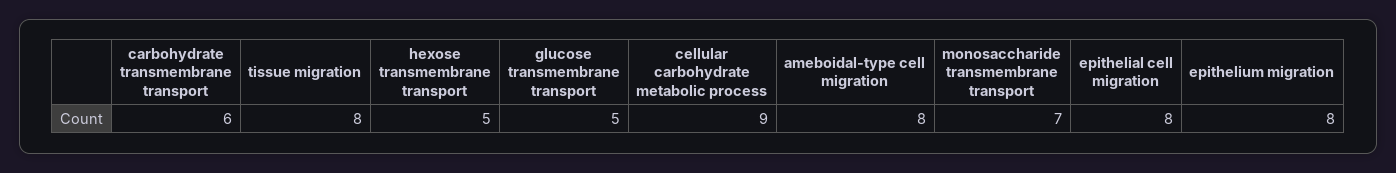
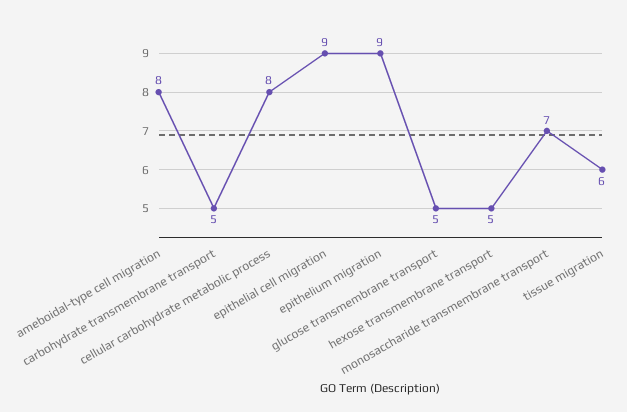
  {
-   "carbohydrate transmembrane transport": 6,
+   "carbohydrate transmembrane transport": 5,
-   "tissue migration": 8,
+   "tissue migration": 6,
    "hexose transmembrane transport": 5,
    "glucose transmembrane transport": 5,
-   "cellular carbohydrate metabolic process": 9,
+   "cellular carbohydrate metabolic process": 8,
    "ameboidal-type cell migration": 8,
    "monosaccharide transmembrane transport": 7,
-   "epithelial cell migration": 8,
+   "epithelial cell migration": 9,
-   "epithelium migration": 8
+   "epithelium migration": 9
  }

